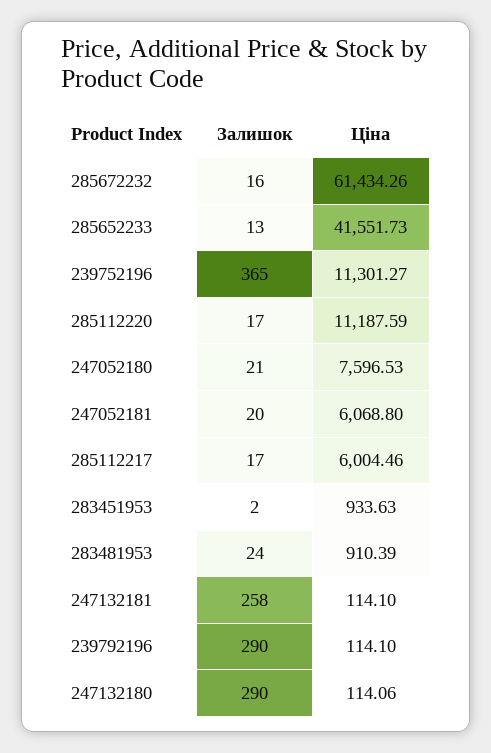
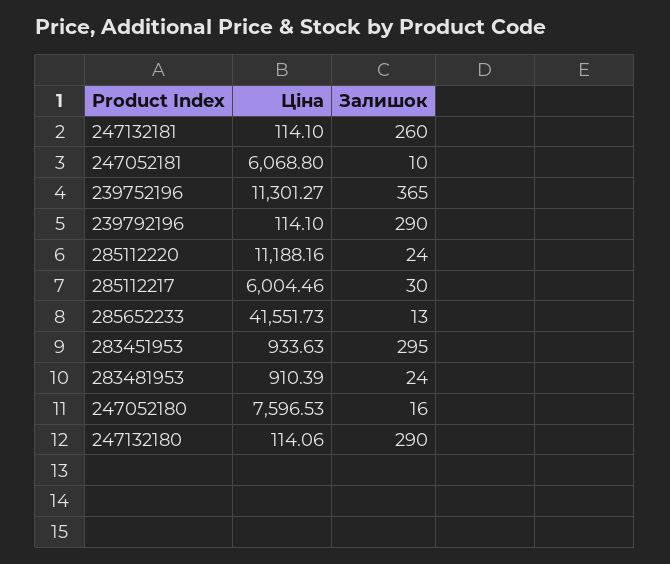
  {
    "Залишок": {
-     "285672232": 16,
      "285652233": 13,
      "239752196": 365,
-     "285112220": 17,
+     "285112220": 24,
-     "247052180": 21,
+     "247052180": 16,
-     "247052181": 20,
+     "247052181": 10,
-     "285112217": 17,
+     "285112217": 30,
-     "283451953": 2,
+     "283451953": 295,
      "283481953": 24,
-     "247132181": 258,
+     "247132181": 260,
      "239792196": 290,
      "247132180": 290
    },
    "Ціна": {
-     "285672232": 61434.26,
      "285652233": 41551.73,
      "239752196": 11301.27,
-     "285112220": 11187.59,
+     "285112220": 11188.16,
      "247052180": 7596.53,
      "247052181": 6068.8,
      "285112217": 6004.46,
      "283451953": 933.63,
      "283481953": 910.39,
      "247132181": 114.1,
      "239792196": 114.1,
      "247132180": 114.06
    }
  }

